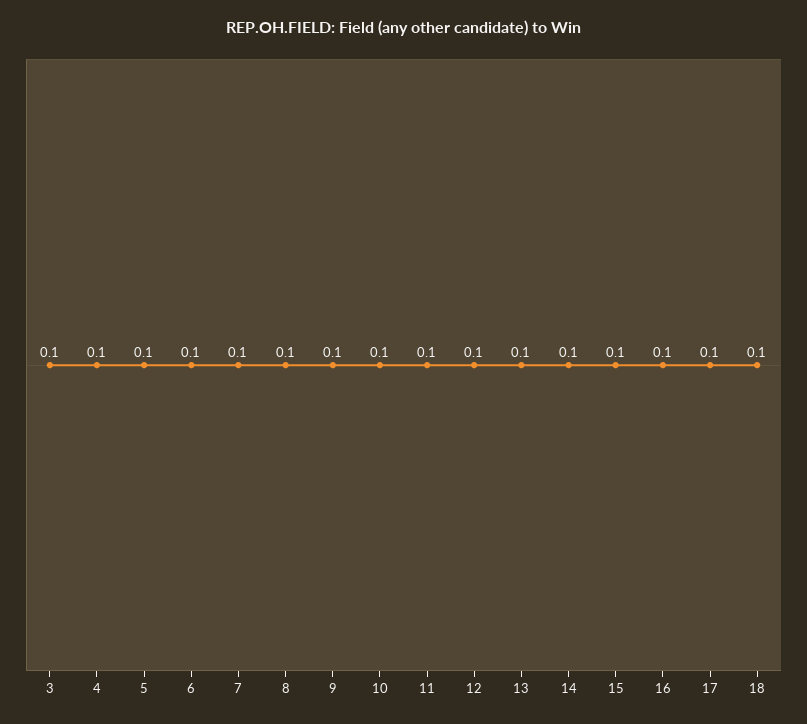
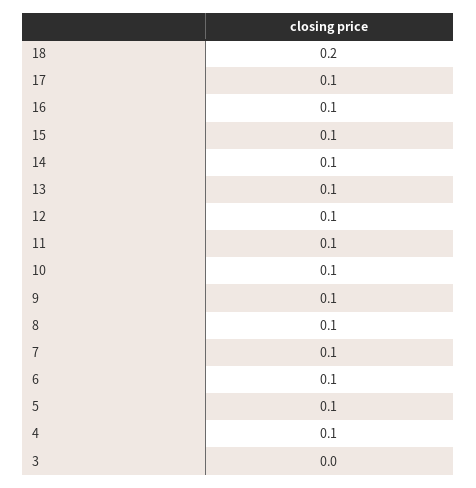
  {
-   "3": 0.1,
+   "3": 0,
    "4": 0.1,
    "5": 0.1,
    "6": 0.1,
    "7": 0.1,
    "8": 0.1,
    "9": 0.1,
    "10": 0.1,
    "11": 0.1,
    "12": 0.1,
    "13": 0.1,
    "14": 0.1,
    "15": 0.1,
    "16": 0.1,
    "17": 0.1,
-   "18": 0.1
+   "18": 0.2
  }

